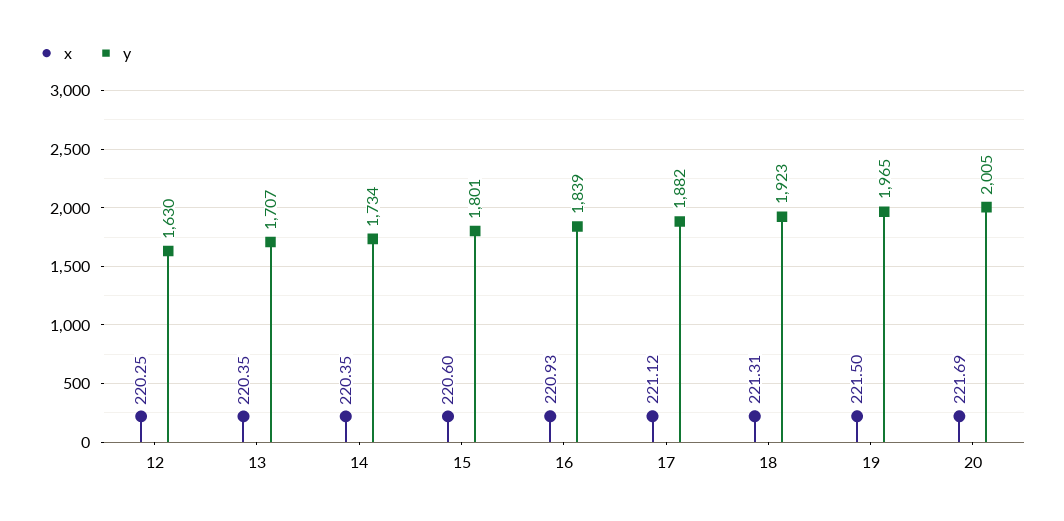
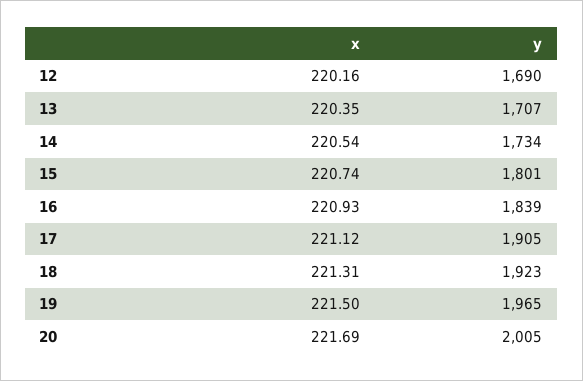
  {
    "x": {
-     "12": 220.25,
+     "12": 220.16,
      "13": 220.35,
-     "14": 220.35,
+     "14": 220.54,
-     "15": 220.6,
+     "15": 220.74,
      "16": 220.93,
      "17": 221.12,
      "18": 221.31,
      "19": 221.5,
      "20": 221.69
    },
    "y": {
-     "12": 1630,
+     "12": 1690,
      "13": 1707,
      "14": 1734,
      "15": 1801,
      "16": 1839,
-     "17": 1882,
+     "17": 1905,
      "18": 1923,
      "19": 1965,
      "20": 2005
    }
  }

